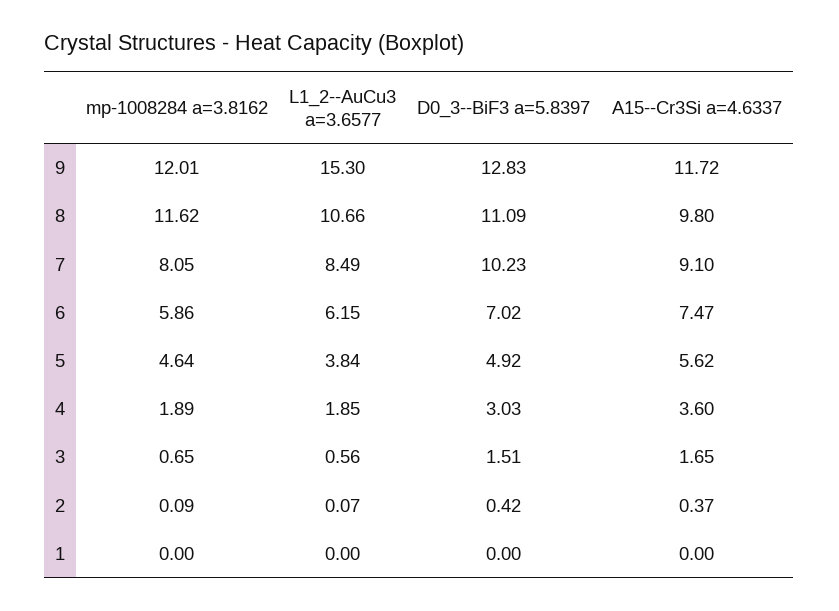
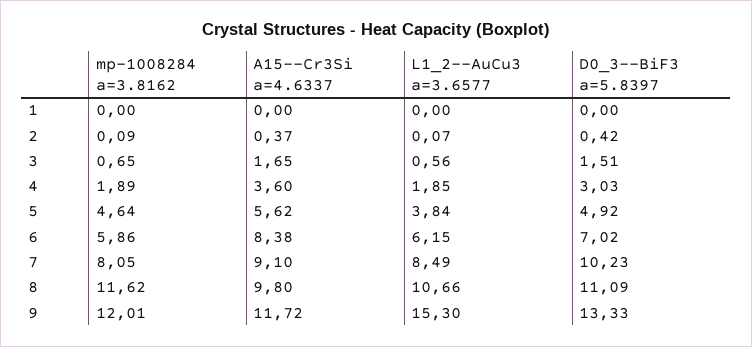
  {
    "mp-1008284 a=3.8162": {
      "9": 12.01,
      "8": 11.62,
      "7": 8.05,
      "6": 5.86,
      "5": 4.64,
      "4": 1.89,
      "3": 0.65,
      "2": 0.09,
      "1": 0
    },
    "L1_2--AuCu3 a=3.6577": {
      "9": 15.3,
      "8": 10.66,
      "7": 8.49,
      "6": 6.15,
      "5": 3.84,
      "4": 1.85,
      "3": 0.56,
      "2": 0.07,
      "1": 0
    },
    "D0_3--BiF3 a=5.8397": {
-     "9": 12.83,
+     "9": 13.33,
      "8": 11.09,
      "7": 10.23,
      "6": 7.02,
      "5": 4.92,
      "4": 3.03,
      "3": 1.51,
      "2": 0.42,
      "1": 0
    },
    "A15--Cr3Si a=4.6337": {
      "9": 11.72,
      "8": 9.8,
      "7": 9.1,
-     "6": 7.47,
+     "6": 8.38,
      "5": 5.62,
      "4": 3.6,
      "3": 1.65,
      "2": 0.37,
      "1": 0
    }
  }

